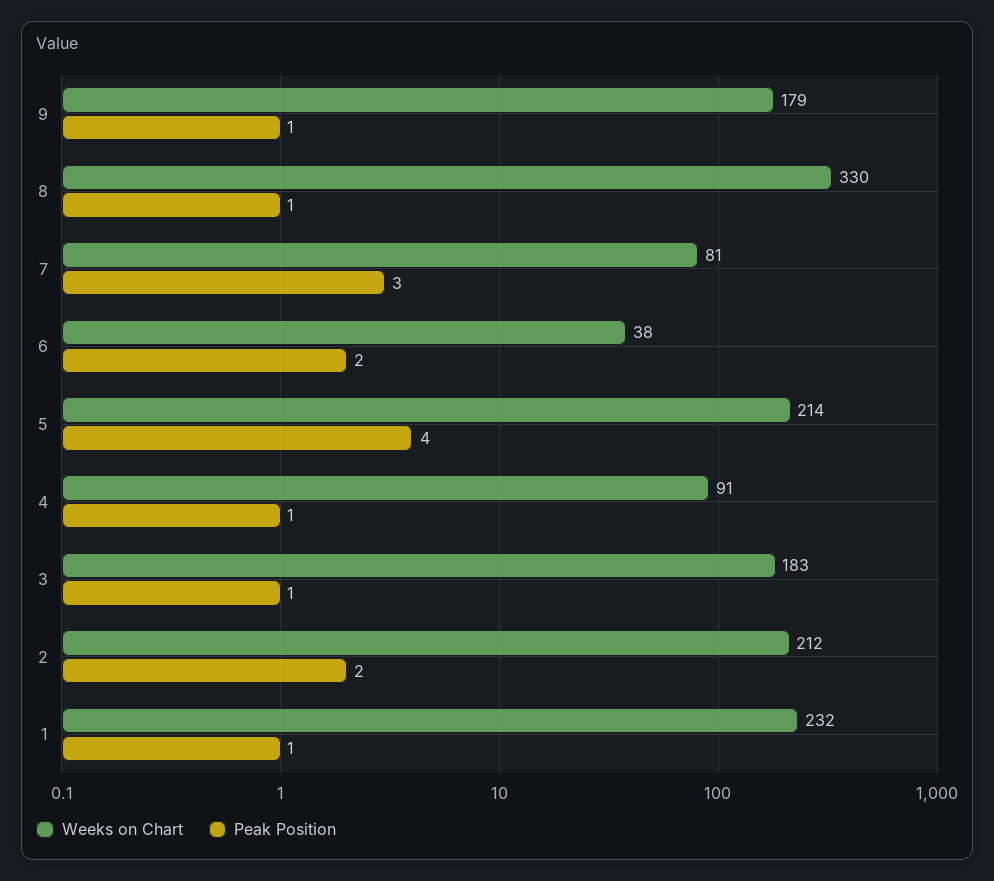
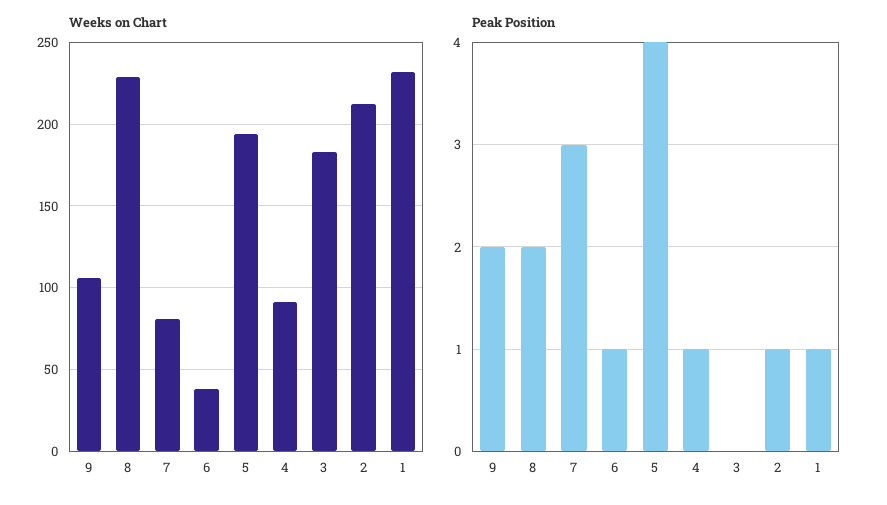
  {
    "Weeks on Chart": {
-     "9": 179,
+     "9": 105,
-     "8": 330,
+     "8": 230,
      "7": 81,
      "6": 38,
-     "5": 214,
+     "5": 195,
      "4": 91,
      "3": 183,
      "2": 212,
      "1": 232
    },
    "Peak Position": {
-     "9": 1,
+     "9": 2,
-     "8": 1,
+     "8": 2,
      "7": 3,
-     "6": 2,
+     "6": 1,
      "5": 4,
      "4": 1,
-     "3": 1,
+     "3": 0,
-     "2": 2,
+     "2": 1,
      "1": 1
    }
  }

